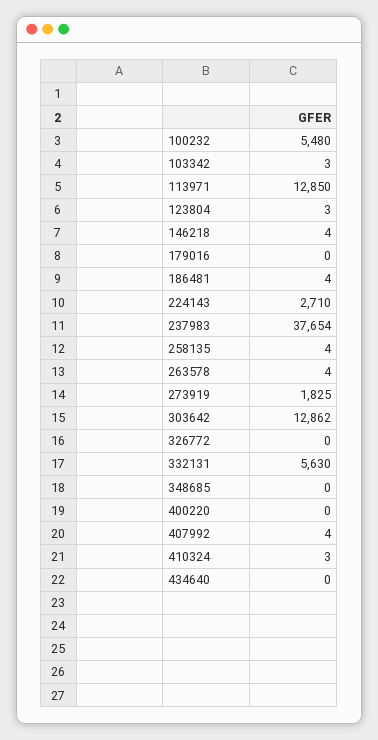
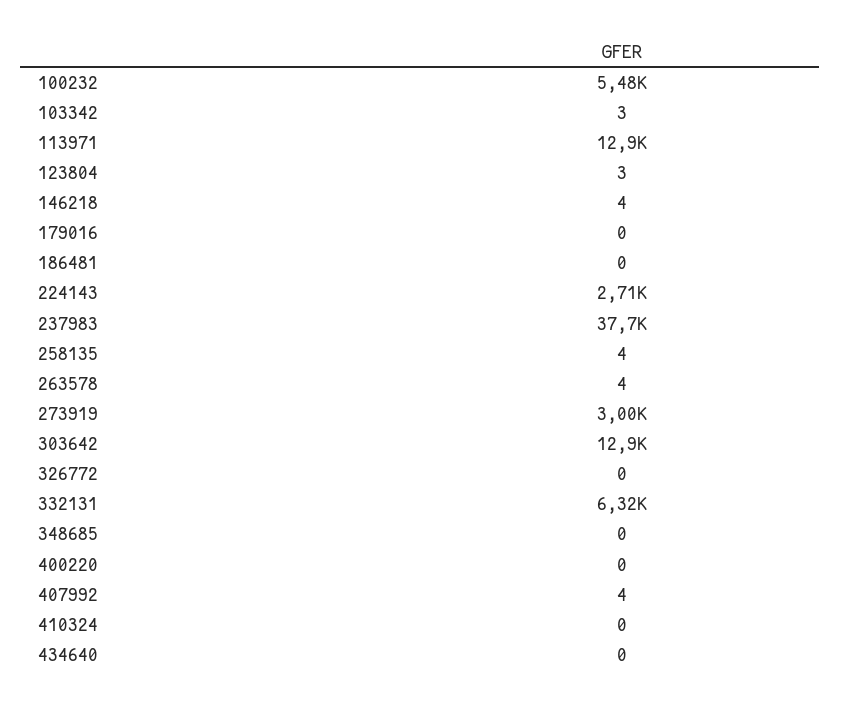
  {
    "100232": 5480,
    "103342": 3,
    "113971": 12850,
    "123804": 3,
    "146218": 4,
    "179016": 0,
-   "186481": 4,
+   "186481": 0,
    "224143": 2710,
    "237983": 37654,
    "258135": 4,
    "263578": 4,
-   "273919": 1825,
+   "273919": 3000,
    "303642": 12862,
    "326772": 0,
-   "332131": 5630,
+   "332131": 6320,
    "348685": 0,
    "400220": 0,
    "407992": 4,
-   "410324": 3,
+   "410324": 0,
    "434640": 0
  }

